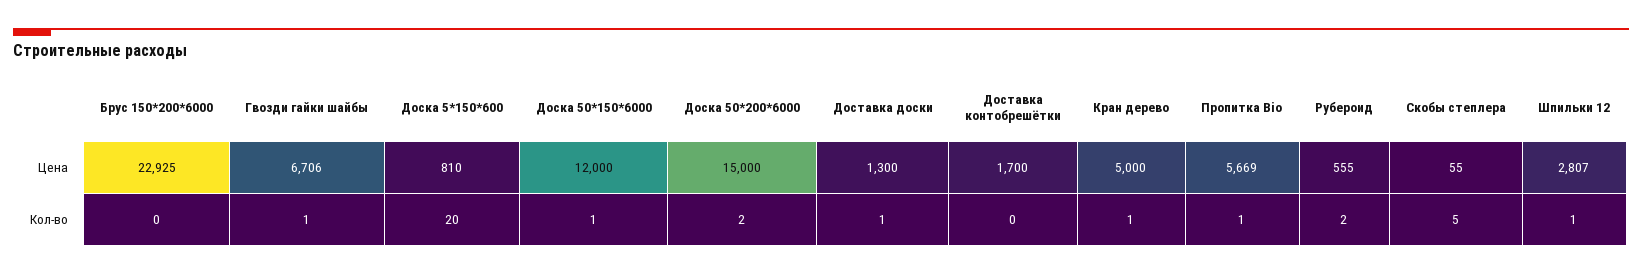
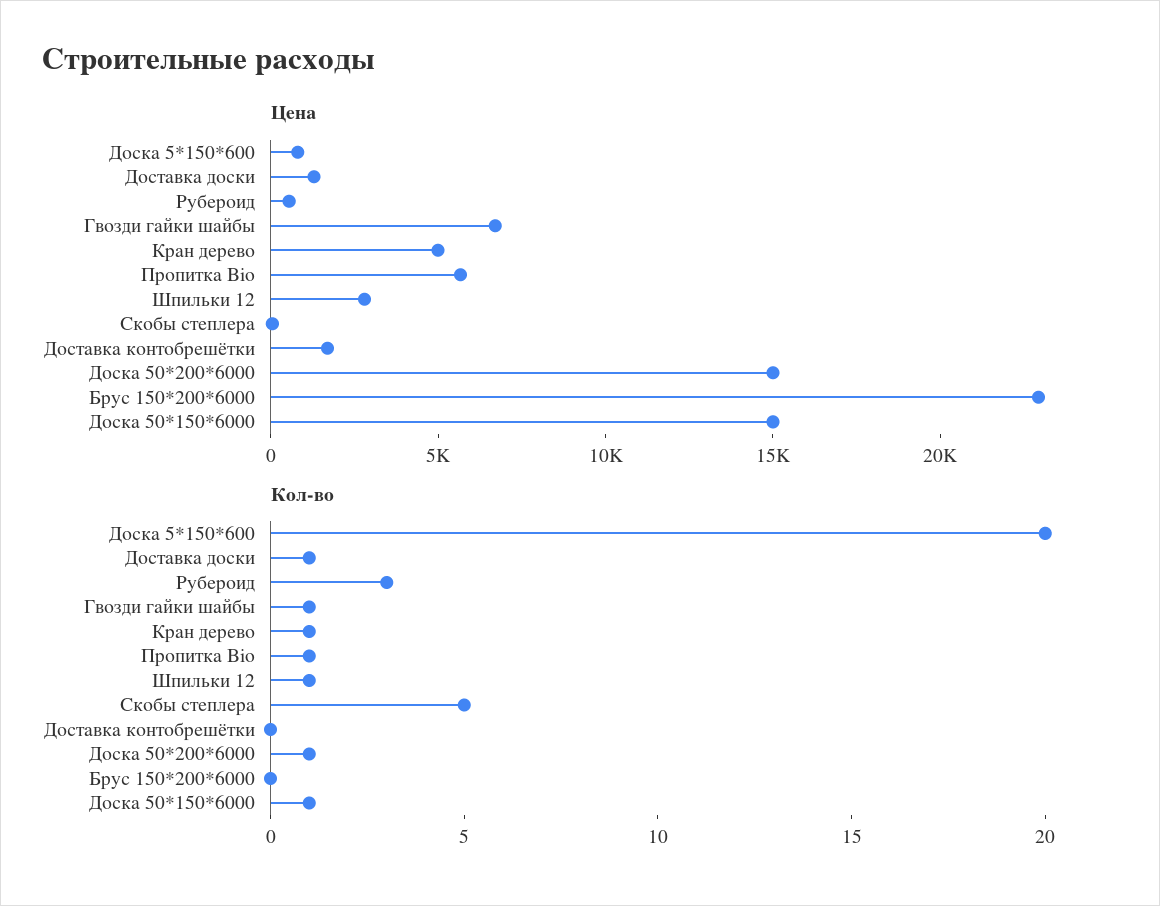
  {
    "Цена": {
      "Брус 150*200*6000": 22925,
      "Гвозди гайки шайбы": 6706,
      "Доска 5*150*600": 810,
-     "Доска 50*150*6000": 12000,
+     "Доска 50*150*6000": 15000,
      "Доска 50*200*6000": 15000,
      "Доставка доски": 1300,
      "Доставка контобрешётки": 1700,
      "Кран дерево": 5000,
      "Пропитка Bio": 5669,
      "Рубероид": 555,
      "Скобы степлера": 55,
      "Шпильки 12": 2807
    },
    "Кол-во": {
      "Брус 150*200*6000": 0,
      "Гвозди гайки шайбы": 1,
      "Доска 5*150*600": 20,
      "Доска 50*150*6000": 1,
-     "Доска 50*200*6000": 2,
+     "Доска 50*200*6000": 1,
      "Доставка доски": 1,
      "Доставка контобрешётки": 0,
      "Кран дерево": 1,
      "Пропитка Bio": 1,
-     "Рубероид": 2,
+     "Рубероид": 3,
      "Скобы степлера": 5,
      "Шпильки 12": 1
    }
  }

